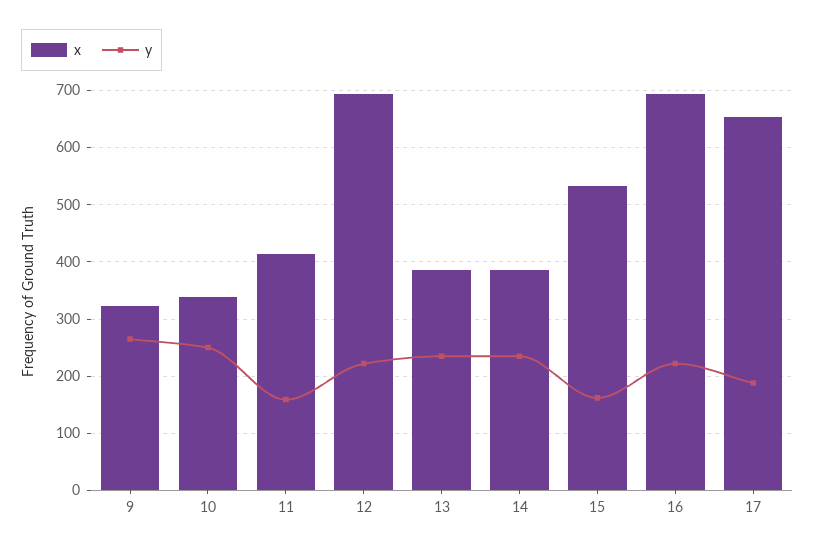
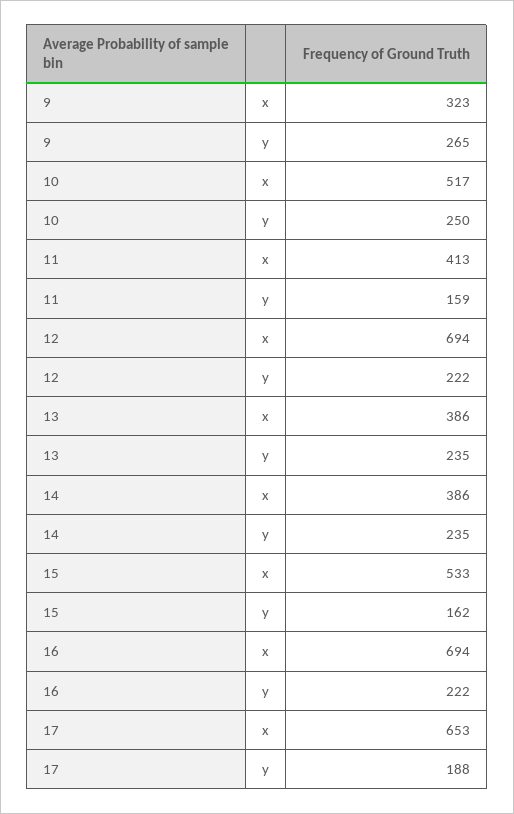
  {
    "x": {
      "9": 323,
-     "10": 340,
+     "10": 517,
      "11": 413,
      "12": 694,
      "13": 386,
      "14": 386,
      "15": 533,
      "16": 694,
      "17": 653
    },
    "y": {
      "9": 265,
      "10": 250,
      "11": 159,
      "12": 222,
      "13": 235,
      "14": 235,
      "15": 162,
      "16": 222,
      "17": 188
    }
  }

